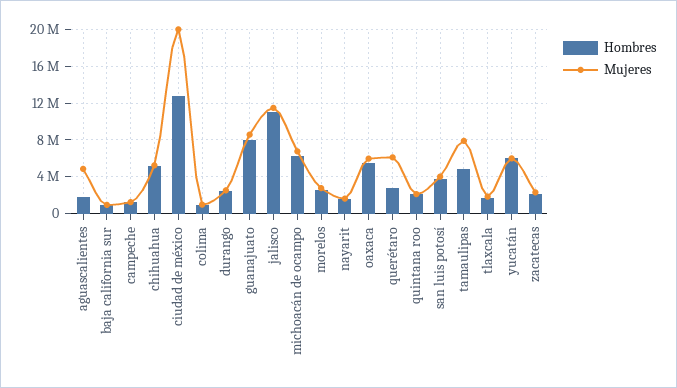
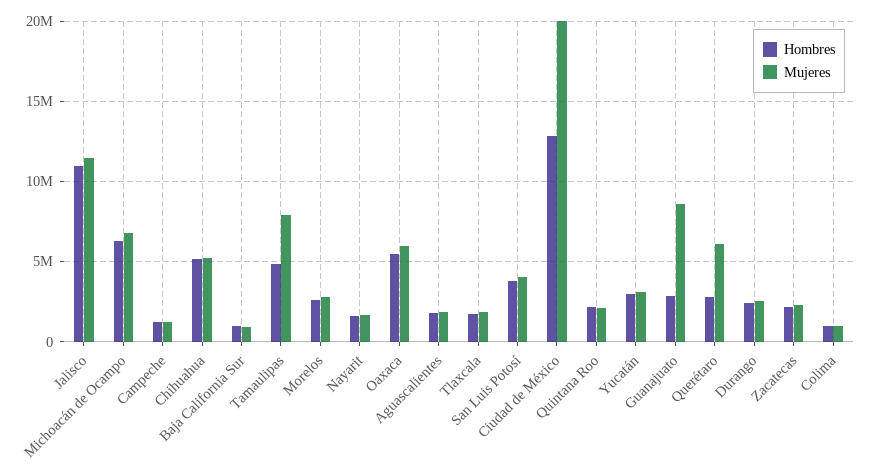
  {
    "Hombres": {
      "aguascalientes": 2000000,
      "baja california sur": 1000000,
      "campeche": 1000000,
      "chihuahua": 5000000,
      "ciudad de méxico": 13000000,
      "colima": 1000000,
      "durango": 2500000,
-     "guanajuato": 8000000,
+     "guanajuato": 3000000,
      "jalisco": 11000000,
      "michoacán de ocampo": 6500000,
      "morelos": 2500000,
      "nayarit": 1500000,
      "oaxaca": 5500000,
      "querétaro": 3000000,
      "quintana roo": 2000000,
      "san luis potosí": 4000000,
      "tamaulipas": 5000000,
      "tlaxcala": 1500000,
-     "yucatán": 6000000,
+     "yucatán": 3000000,
      "zacatecas": 2000000
    },
    "Mujeres": {
-     "aguascalientes": 5000000,
+     "aguascalientes": 2000000,
      "baja california sur": 1000000,
      "campeche": 1500000,
      "chihuahua": 5000000,
      "ciudad de méxico": 20000000,
      "colima": 1000000,
      "durango": 2500000,
      "guanajuato": 8500000,
      "jalisco": 11500000,
      "michoacán de ocampo": 7000000,
      "morelos": 3000000,
      "nayarit": 1500000,
      "oaxaca": 6000000,
      "querétaro": 6000000,
      "quintana roo": 2000000,
      "san luis potosí": 4000000,
      "tamaulipas": 8000000,
      "tlaxcala": 2000000,
-     "yucatán": 6000000,
+     "yucatán": 3000000,
      "zacatecas": 2500000
    }
  }

